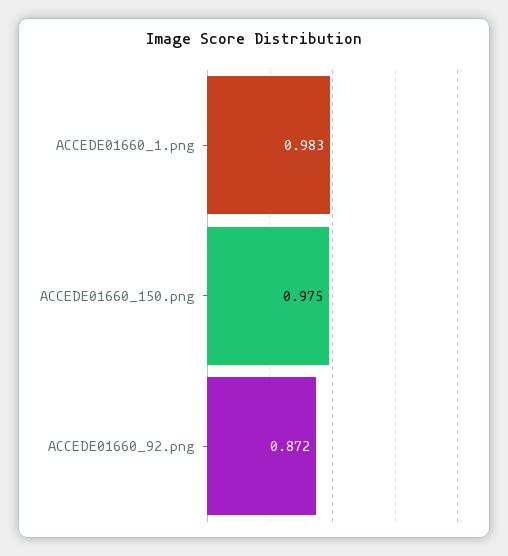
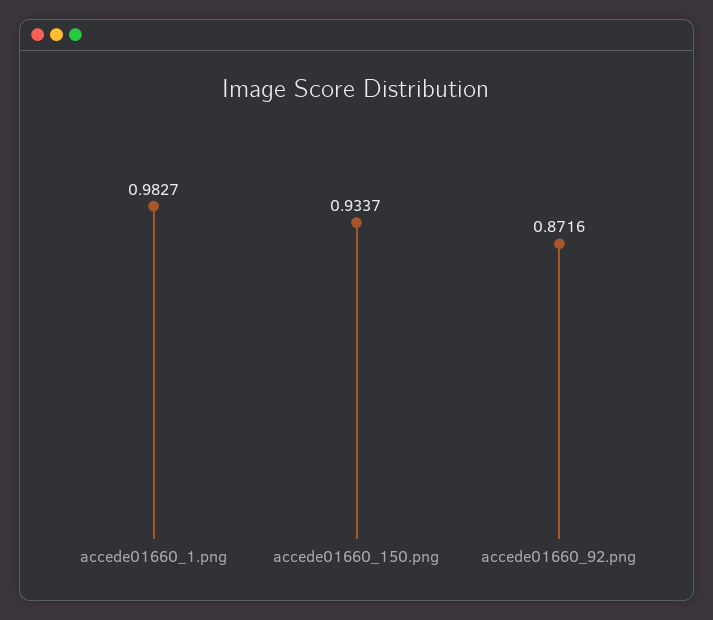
  {
    "ACCEDE01660_1.png": 0.9827,
-   "ACCEDE01660_150.png": 0.975,
+   "ACCEDE01660_150.png": 0.9337,
    "ACCEDE01660_92.png": 0.8716
  }

